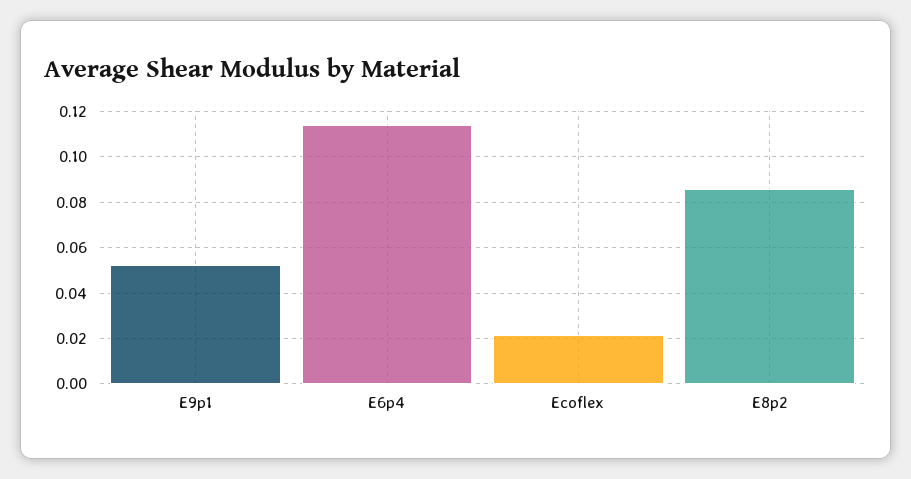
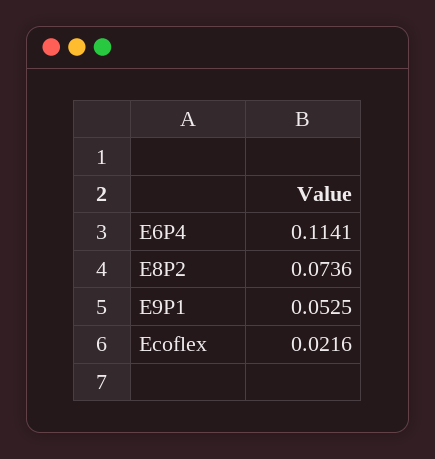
  {
    "E9p1": 0.0525,
    "E6p4": 0.1141,
    "Ecoflex": 0.0216,
-   "E8p2": 0.085
+   "E8p2": 0.0736
  }

